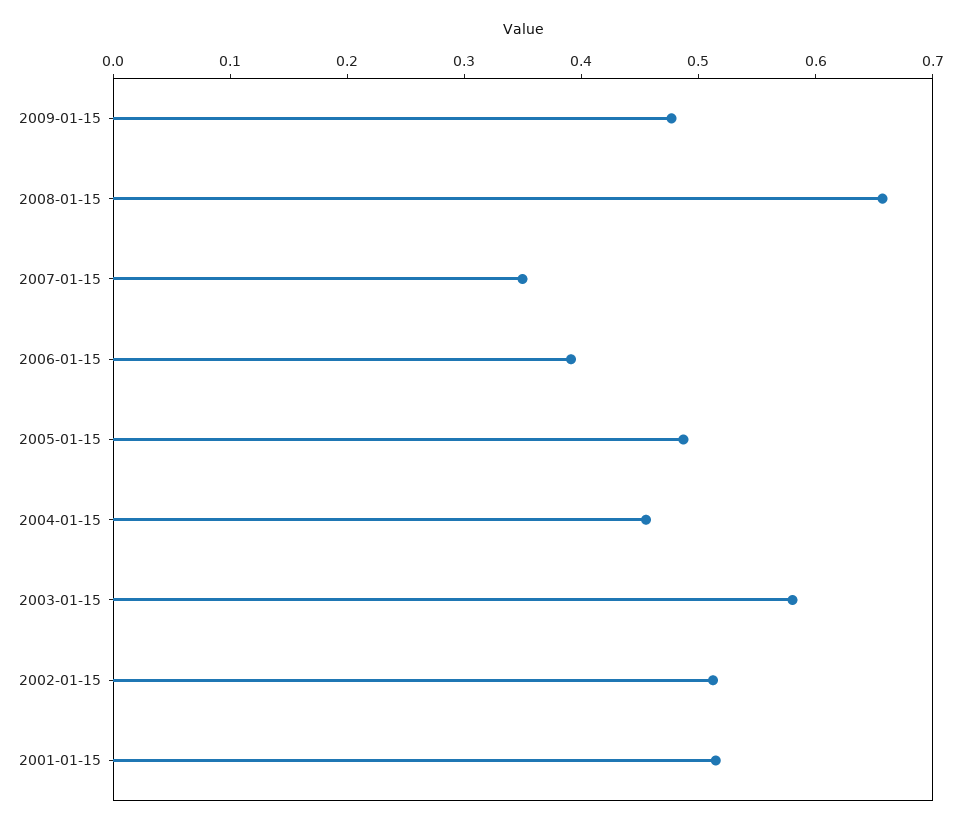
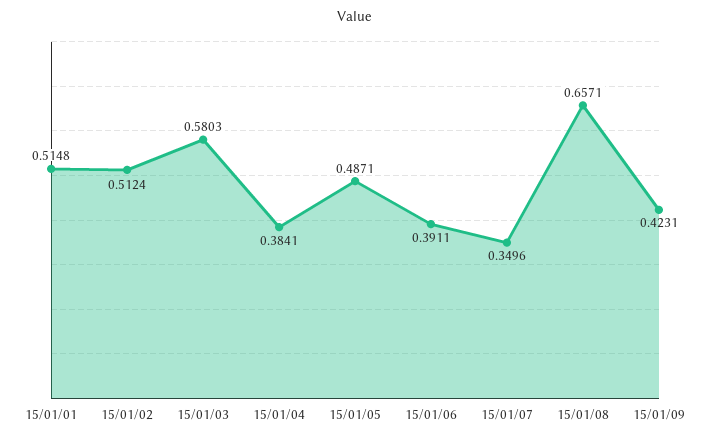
  {
-   "2009-01-15": 0.48,
+   "2009-01-15": 0.4231,
    "2008-01-15": 0.6571,
    "2007-01-15": 0.3496,
    "2006-01-15": 0.3911,
    "2005-01-15": 0.4871,
-   "2004-01-15": 0.46,
+   "2004-01-15": 0.3841,
    "2003-01-15": 0.5803,
    "2002-01-15": 0.5124,
    "2001-01-15": 0.5148
  }

